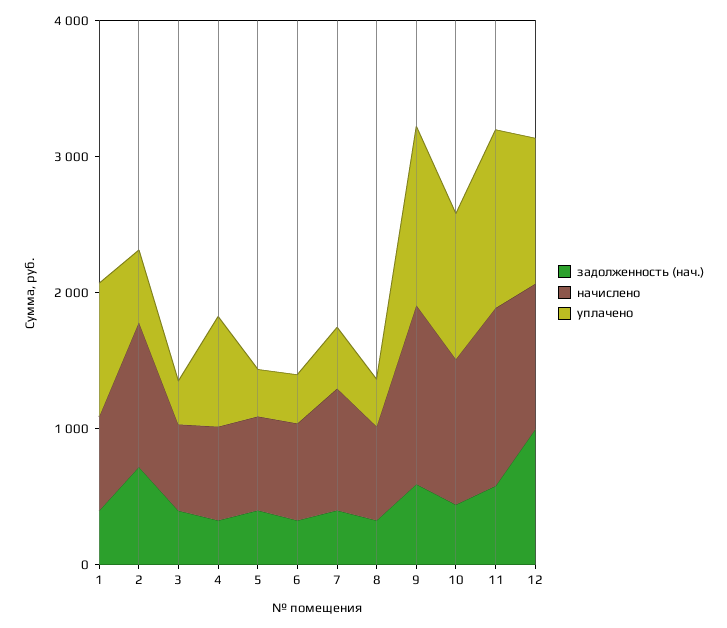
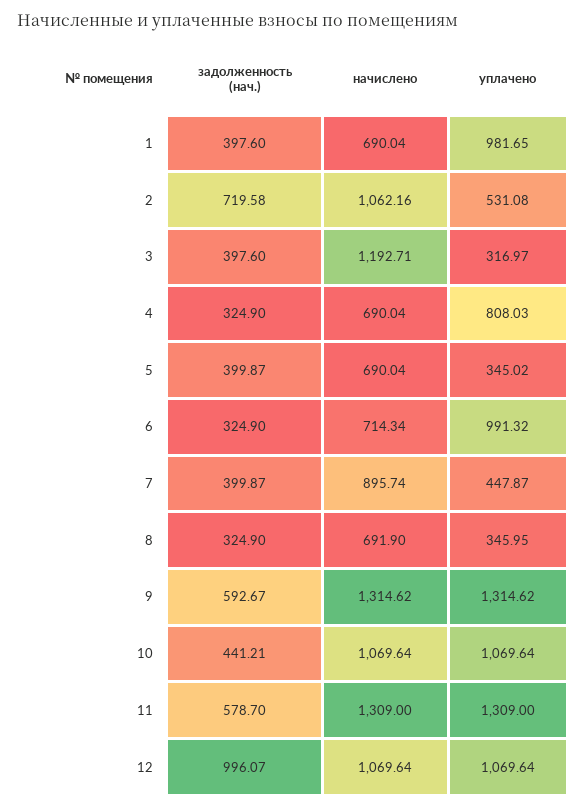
  {
    "задолженность (нач.)": {
      "1": 397.6,
      "2": 719.58,
      "3": 397.6,
      "4": 324.9,
      "5": 399.87,
      "6": 324.9,
      "7": 399.87,
      "8": 324.9,
      "9": 592.67,
      "10": 441.21,
      "11": 578.7,
      "12": 996.07
    },
    "начислено": {
      "1": 690.04,
      "2": 1062.16,
-     "3": 600,
+     "3": 1192.71,
      "4": 690.04,
      "5": 690.04,
      "6": 714.34,
      "7": 895.74,
      "8": 691.9,
      "9": 1314.62,
      "10": 1069.64,
      "11": 1309,
      "12": 1069.64
    },
    "уплачено": {
      "1": 981.65,
      "2": 531.08,
      "3": 316.97,
      "4": 808.03,
      "5": 345.02,
-     "6": 400,
+     "6": 991.32,
      "7": 447.87,
      "8": 345.95,
      "9": 1314.62,
      "10": 1069.64,
      "11": 1309,
      "12": 1069.64
    }
  }

